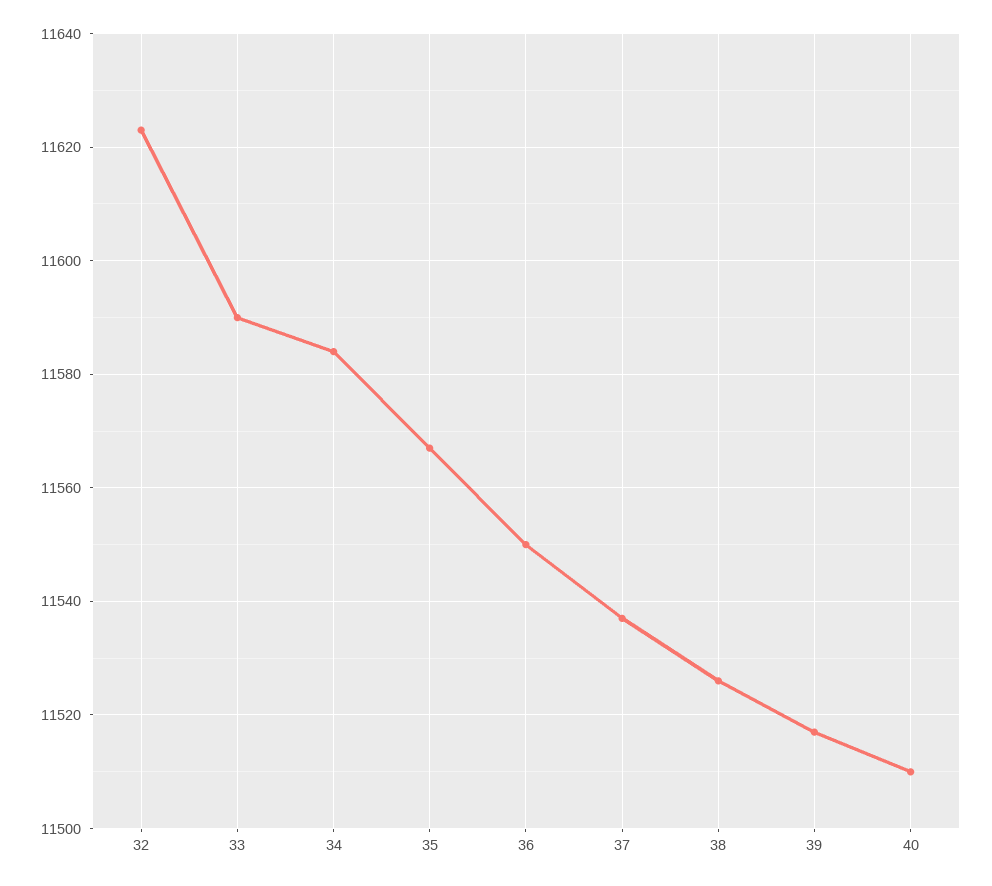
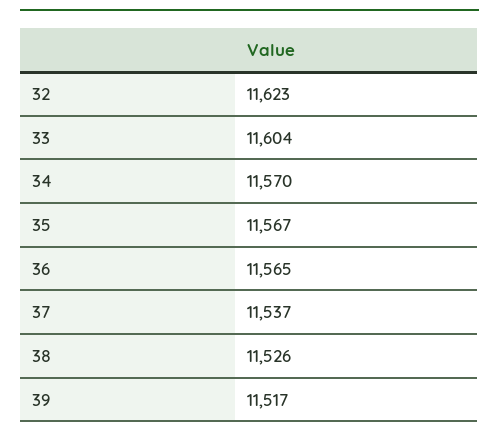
  {
    "32": 11623,
-   "33": 11590,
+   "33": 11604,
-   "34": 11585,
+   "34": 11570,
    "35": 11567,
-   "36": 11550,
+   "36": 11565,
    "37": 11537,
    "38": 11526,
-   "39": 11517,
+   "39": 11517
-   "40": 11510
  }

